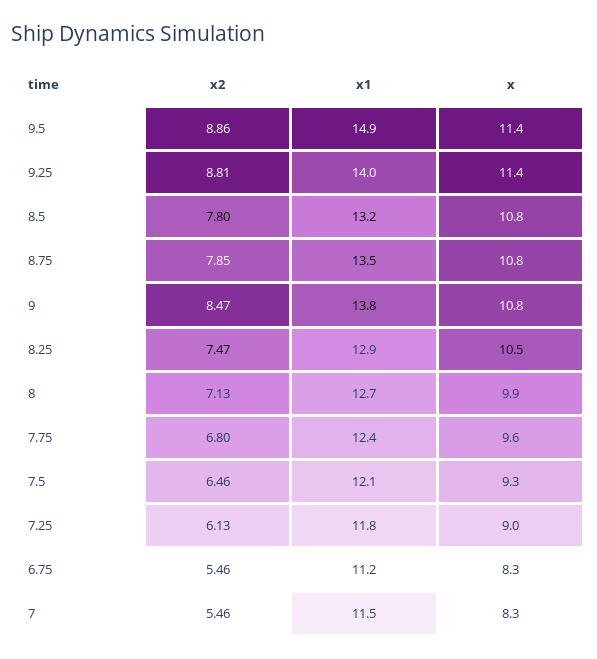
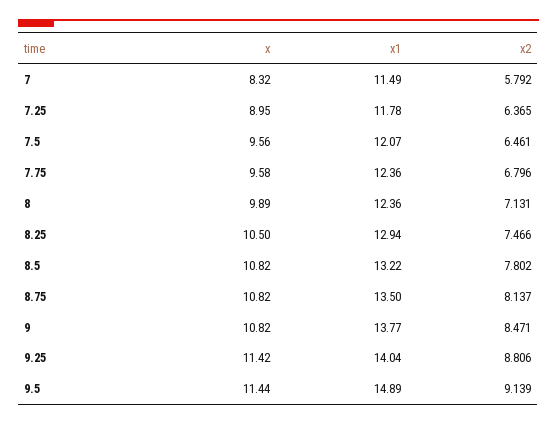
  {
    "x2": {
-     "9.5": 8.86,
+     "9.5": 9.139,
      "9.25": 8.806,
      "8.5": 7.802,
-     "8.75": 7.85,
+     "8.75": 8.137,
      "9": 8.471,
      "8.25": 7.466,
      "8": 7.131,
      "7.75": 6.796,
      "7.5": 6.461,
-     "7.25": 6.13,
+     "7.25": 6.365,
-     "6.75": 5.46,
-     "7": 5.46
+     "7": 5.792
    },
    "x1": {
      "9.5": 14.89,
      "9.25": 14.04,
      "8.5": 13.22,
      "8.75": 13.5,
      "9": 13.77,
      "8.25": 12.94,
-     "8": 12.7,
+     "8": 12.36,
      "7.75": 12.36,
      "7.5": 12.07,
      "7.25": 11.78,
-     "6.75": 11.2,
      "7": 11.49
    },
    "x": {
      "9.5": 11.44,
      "9.25": 11.42,
      "8.5": 10.82,
      "8.75": 10.82,
      "9": 10.82,
      "8.25": 10.5,
      "8": 9.89,
      "7.75": 9.58,
-     "7.5": 9.3,
+     "7.5": 9.56,
      "7.25": 8.95,
-     "6.75": 8.3,
      "7": 8.32
    }
  }

